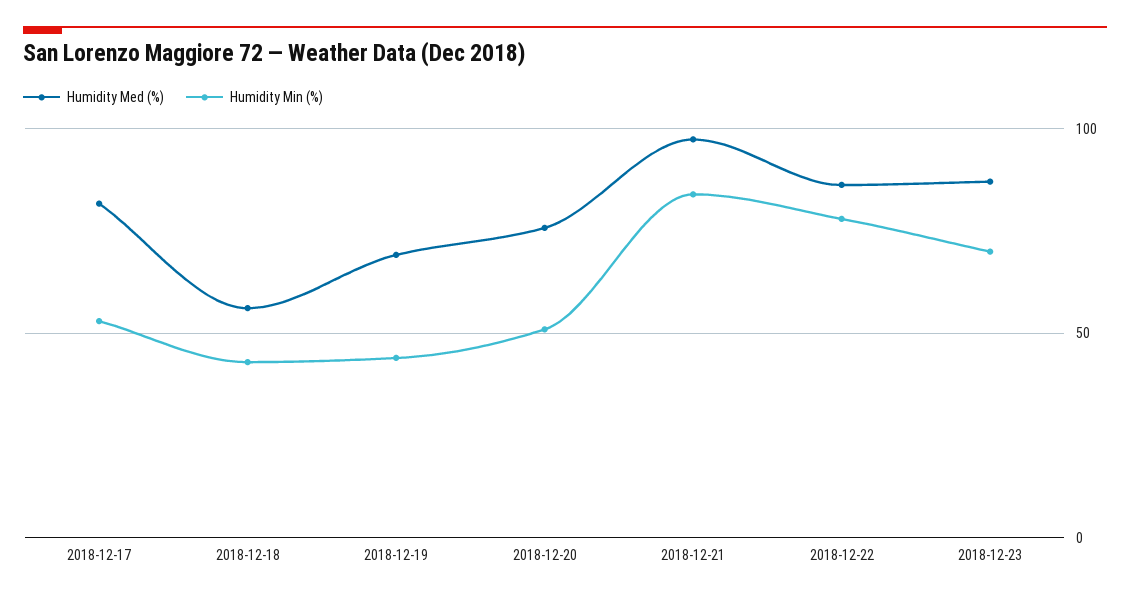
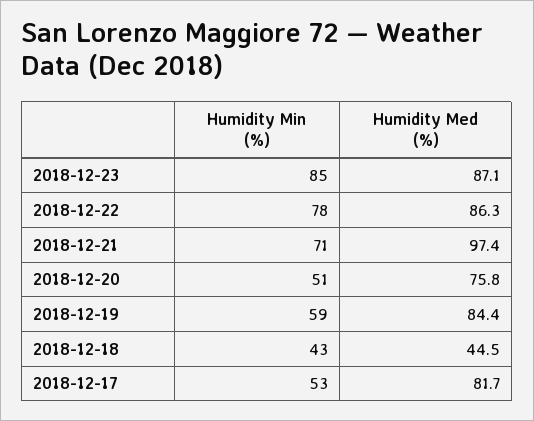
  {
    "Humidity Med (%)": {
      "2018-12-17": 81.7,
-     "2018-12-18": 55,
+     "2018-12-18": 44.5,
-     "2018-12-19": 70,
+     "2018-12-19": 84.4,
      "2018-12-20": 75.8,
      "2018-12-21": 97.4,
      "2018-12-22": 86.3,
      "2018-12-23": 87.1
    },
    "Humidity Min (%)": {
      "2018-12-17": 53,
      "2018-12-18": 43,
-     "2018-12-19": 45,
+     "2018-12-19": 59,
      "2018-12-20": 51,
-     "2018-12-21": 85,
+     "2018-12-21": 71,
      "2018-12-22": 78,
-     "2018-12-23": 70
+     "2018-12-23": 85
    }
  }

